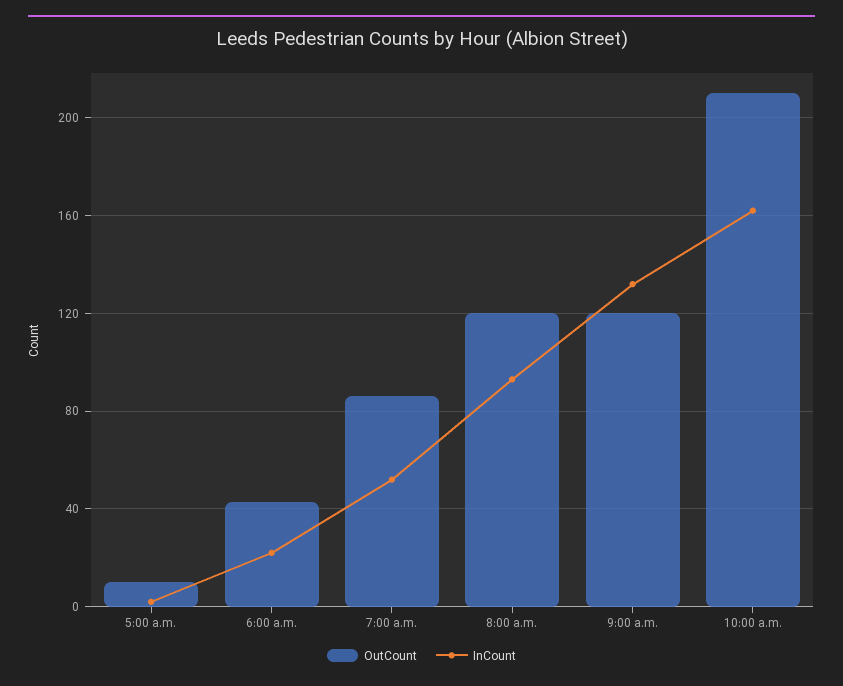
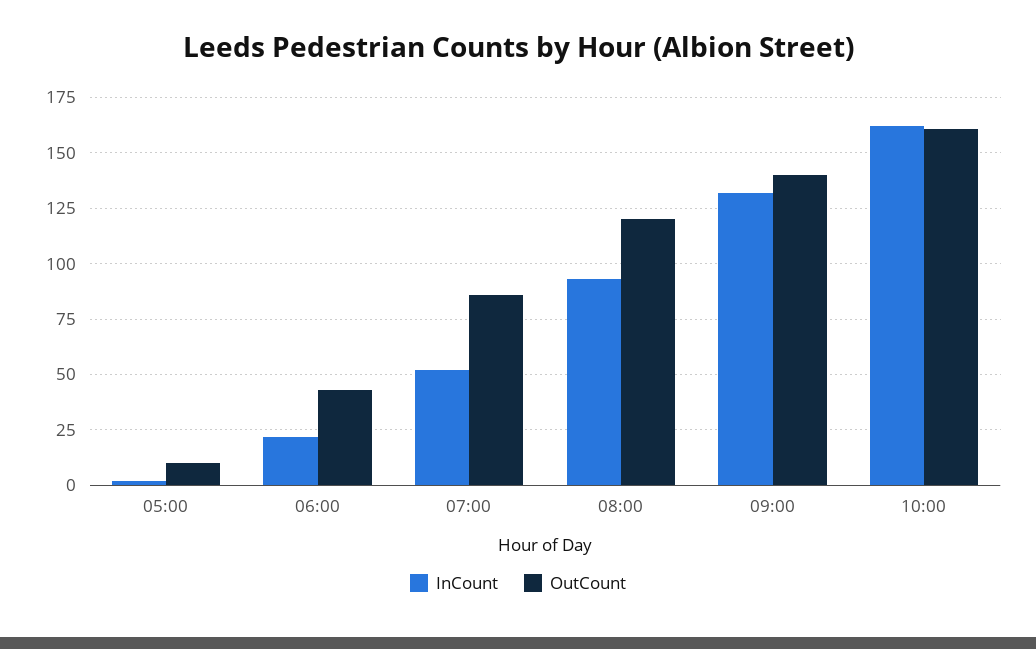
  {
    "OutCount": {
      "5:00 a.m.": 10,
      "6:00 a.m.": 45,
      "7:00 a.m.": 85,
      "8:00 a.m.": 120,
-     "9:00 a.m.": 120,
+     "9:00 a.m.": 140,
-     "10:00 a.m.": 210
+     "10:00 a.m.": 160
    },
    "InCount": {
      "5:00 a.m.": 0,
      "6:00 a.m.": 20,
      "7:00 a.m.": 50,
      "8:00 a.m.": 95,
      "9:00 a.m.": 130,
      "10:00 a.m.": 160
    }
  }

